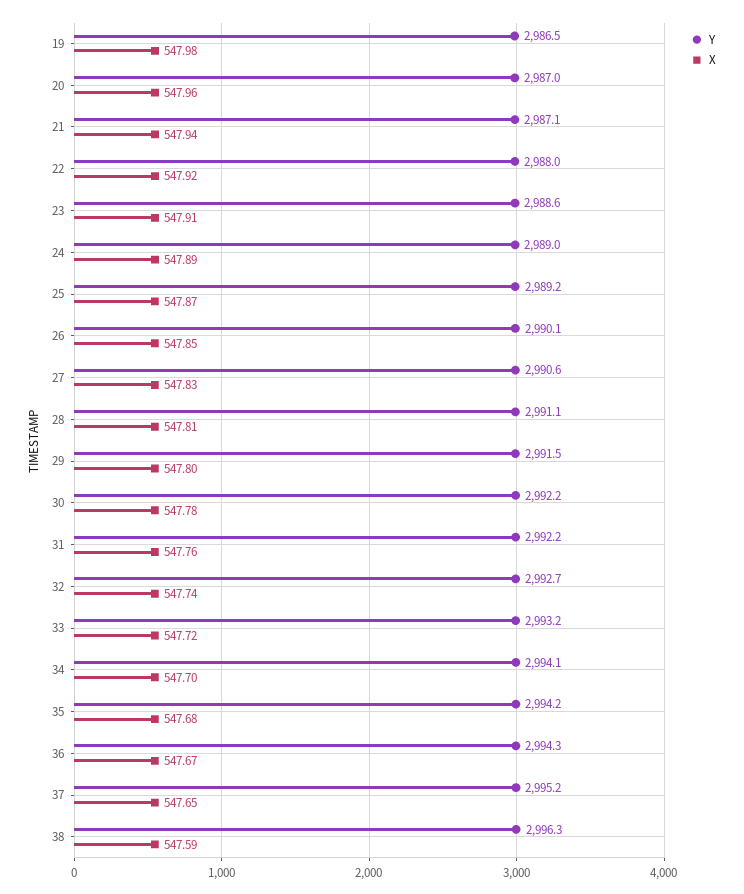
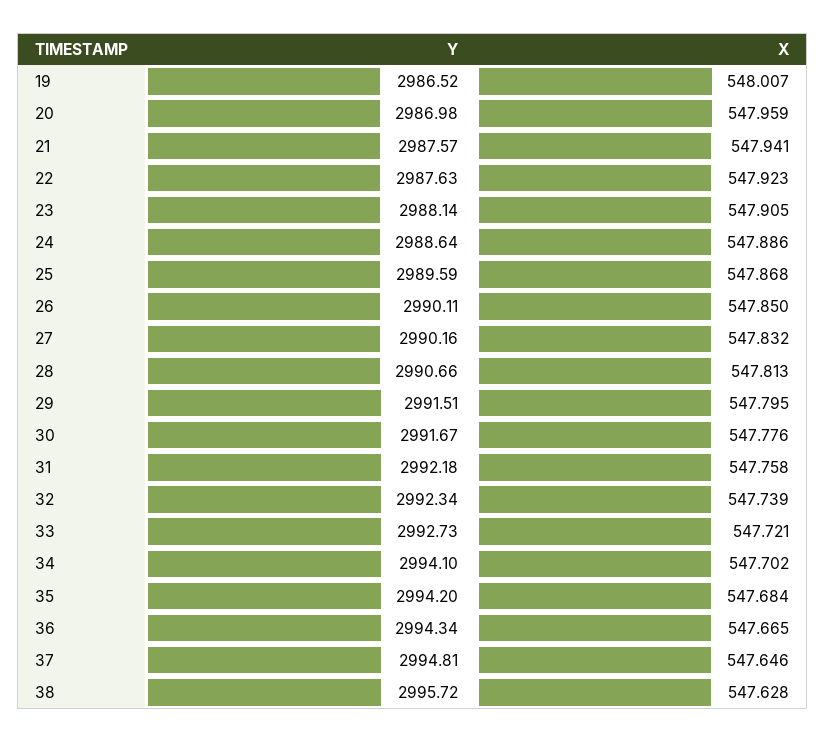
  {
    "Y": {
      "19": 2986.52,
      "20": 2986.98,
-     "21": 2987.1,
+     "21": 2987.57,
-     "22": 2988,
+     "22": 2987.63,
-     "23": 2988.6,
+     "23": 2988.14,
-     "24": 2989,
+     "24": 2988.64,
-     "25": 2989.2,
+     "25": 2989.59,
      "26": 2990.11,
-     "27": 2990.6,
+     "27": 2990.16,
-     "28": 2991.1,
+     "28": 2990.66,
      "29": 2991.51,
-     "30": 2992.2,
+     "30": 2991.67,
      "31": 2992.18,
-     "32": 2992.7,
+     "32": 2992.34,
-     "33": 2993.2,
+     "33": 2992.73,
      "34": 2994.1,
      "35": 2994.2,
      "36": 2994.34,
-     "37": 2995.2,
+     "37": 2994.81,
-     "38": 2996.3
+     "38": 2995.72
    },
    "X": {
-     "19": 547.98,
+     "19": 548.007,
      "20": 547.959,
      "21": 547.941,
      "22": 547.923,
      "23": 547.905,
      "24": 547.886,
      "25": 547.868,
      "26": 547.85,
      "27": 547.832,
      "28": 547.813,
      "29": 547.795,
      "30": 547.776,
      "31": 547.758,
      "32": 547.739,
      "33": 547.721,
      "34": 547.702,
      "35": 547.684,
      "36": 547.665,
      "37": 547.646,
-     "38": 547.59
+     "38": 547.628
    }
  }

